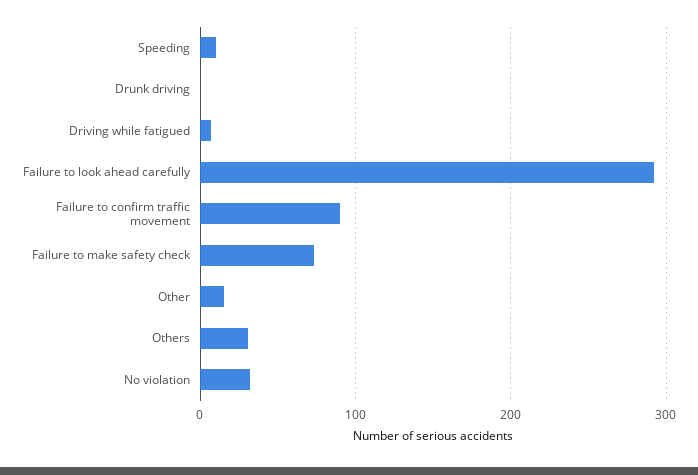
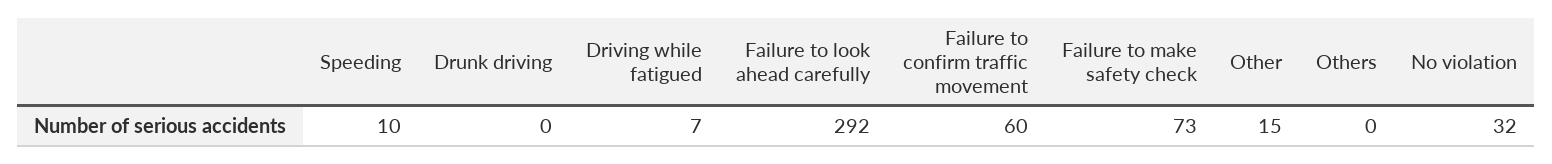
  {
    "Speeding": 10,
    "Drunk driving": 0,
    "Driving while fatigued": 7,
    "Failure to look ahead carefully": 292,
-   "Failure to confirm traffic movement": 90,
+   "Failure to confirm traffic movement": 60,
    "Failure to make safety check": 73,
    "Other": 15,
-   "Others": 30,
+   "Others": 0,
    "No violation": 32
  }

